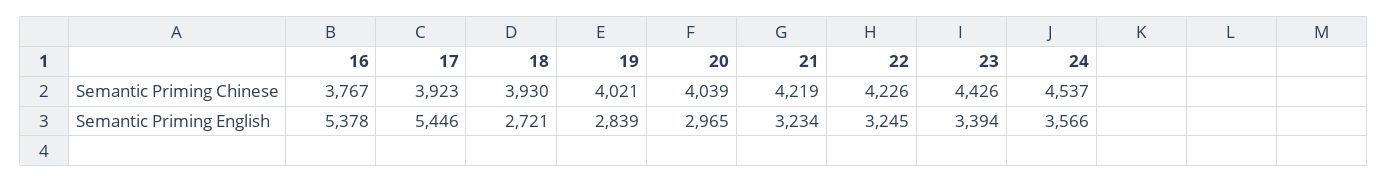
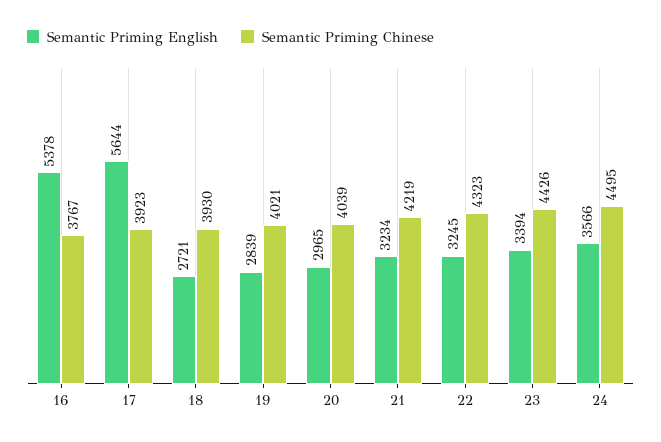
  {
    "Semantic Priming Chinese": {
      "16": 3767,
      "17": 3923,
      "18": 3930,
      "19": 4021,
      "20": 4039,
      "21": 4219,
-     "22": 4226,
+     "22": 4323,
      "23": 4426,
-     "24": 4537
+     "24": 4495
    },
    "Semantic Priming English": {
      "16": 5378,
-     "17": 5446,
+     "17": 5644,
      "18": 2721,
      "19": 2839,
      "20": 2965,
      "21": 3234,
      "22": 3245,
      "23": 3394,
      "24": 3566
    }
  }

